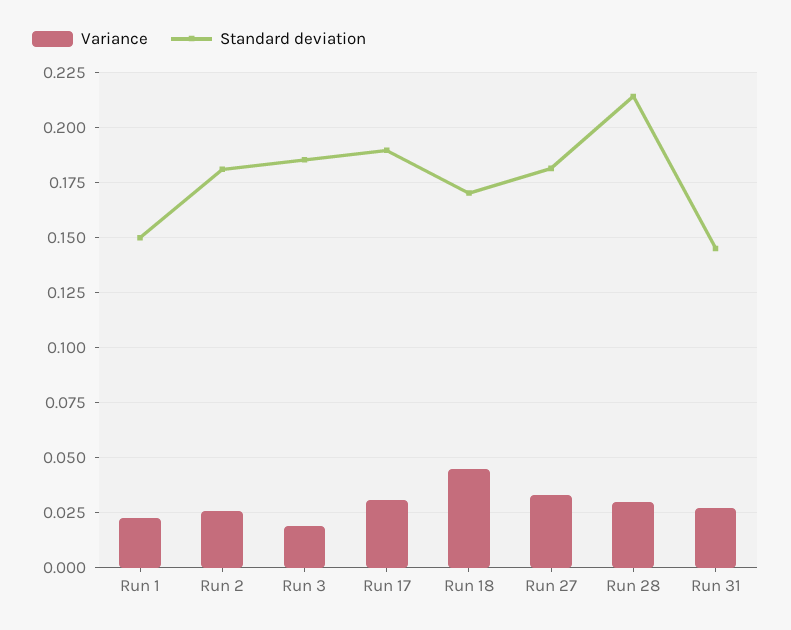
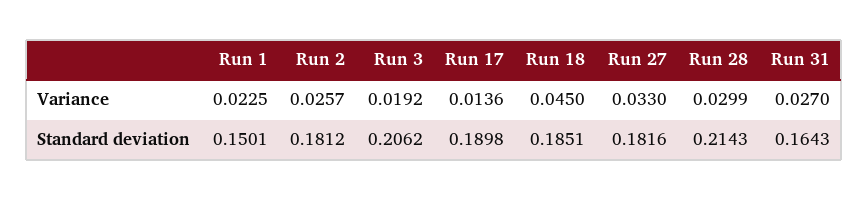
  {
    "Variance": {
      "Run 1": 0.0225,
      "Run 2": 0.0257,
      "Run 3": 0.0192,
-     "Run 17": 0.03,
+     "Run 17": 0.0136,
      "Run 18": 0.045,
      "Run 27": 0.033,
      "Run 28": 0.0299,
      "Run 31": 0.027
    },
    "Standard deviation": {
      "Run 1": 0.1501,
      "Run 2": 0.1812,
-     "Run 3": 0.185,
+     "Run 3": 0.2062,
      "Run 17": 0.1898,
-     "Run 18": 0.17,
+     "Run 18": 0.1851,
      "Run 27": 0.1816,
      "Run 28": 0.2143,
-     "Run 31": 0.145
+     "Run 31": 0.1643
    }
  }

